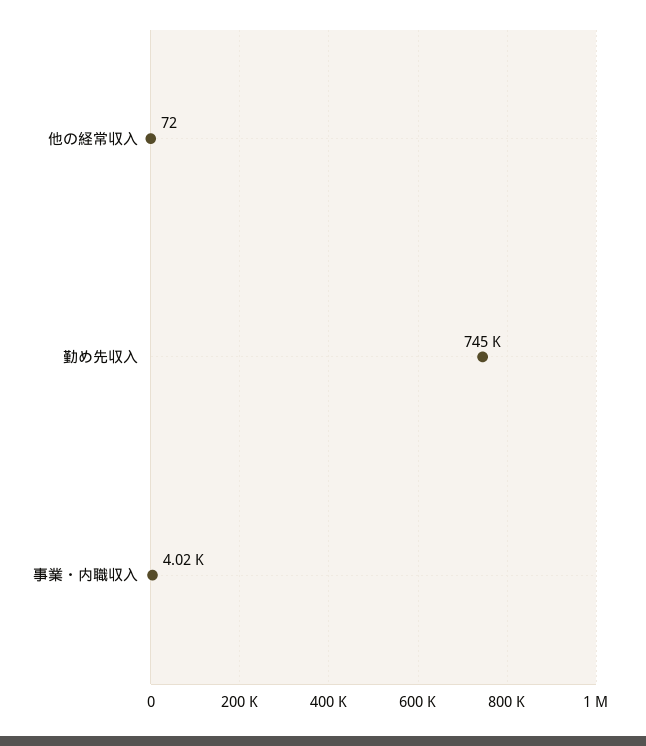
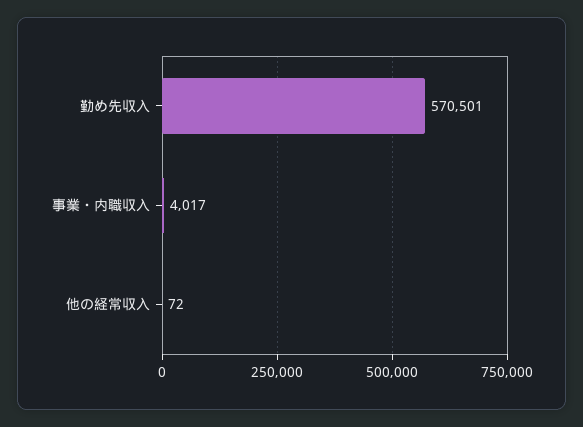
  {
    "他の経常収入": 72,
-   "勤め先収入": 745000,
+   "勤め先収入": 570501,
    "事業・内職収入": 4017
  }

